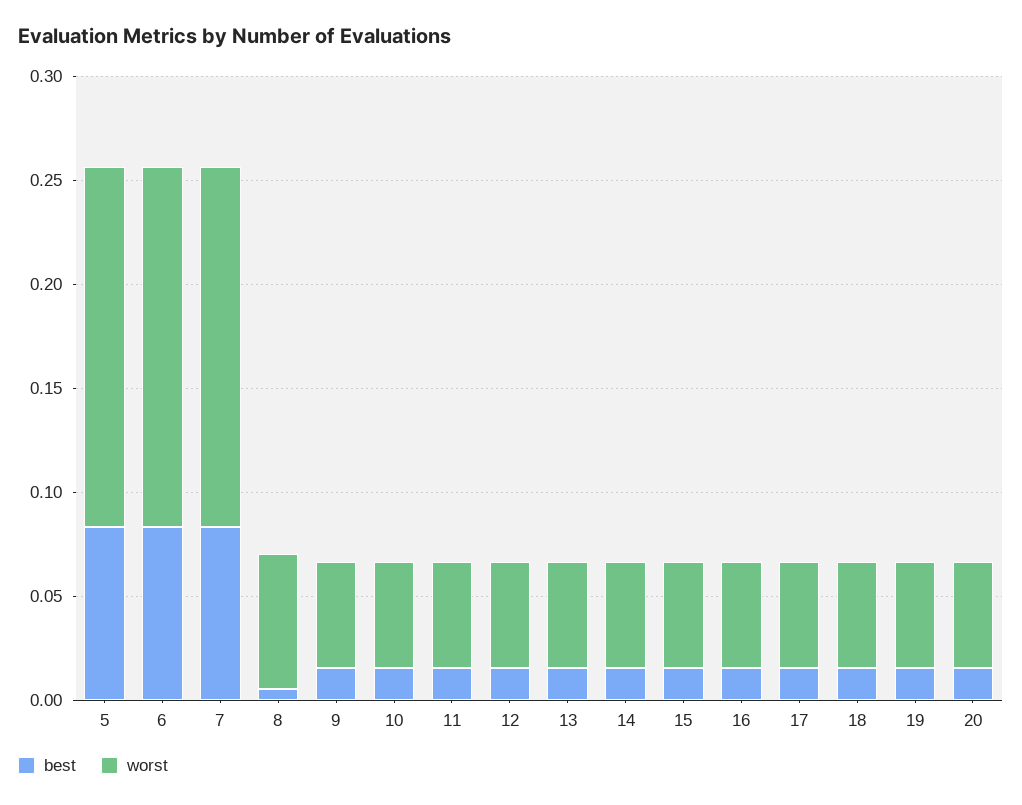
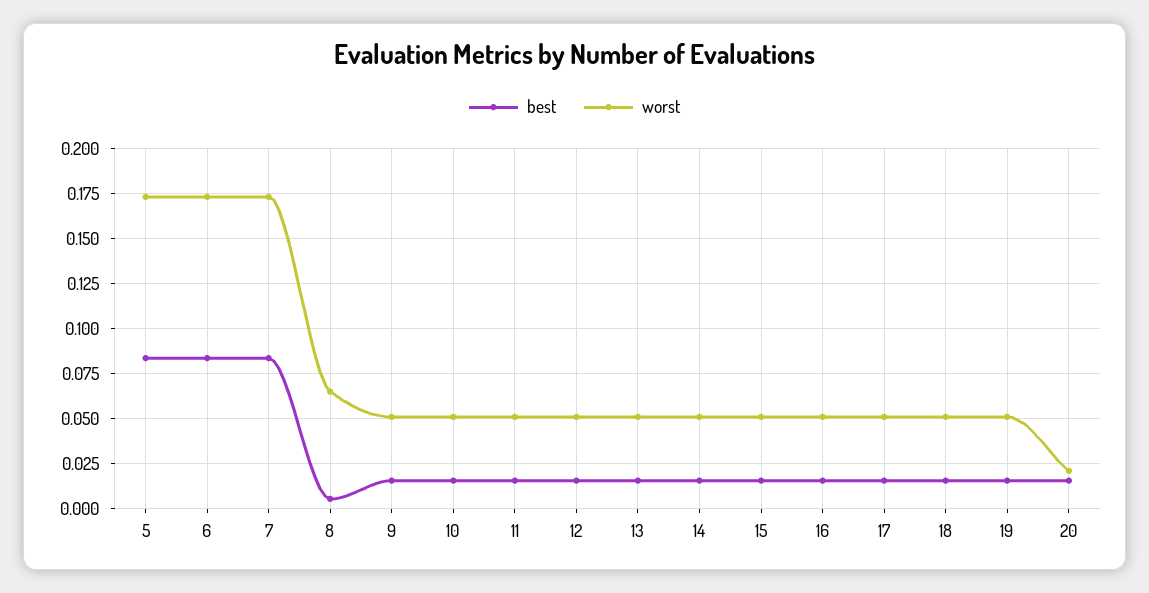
  {
    "best": {
      "5": 0.085,
      "6": 0.085,
      "7": 0.085,
      "8": 0.005,
      "9": 0.015,
      "10": 0.015,
      "11": 0.015,
      "12": 0.015,
      "13": 0.015,
      "14": 0.015,
      "15": 0.015,
      "16": 0.015,
      "17": 0.015,
      "18": 0.015,
      "19": 0.015,
      "20": 0.015
    },
    "worst": {
      "5": 0.175,
      "6": 0.175,
      "7": 0.175,
      "8": 0.065,
      "9": 0.05,
      "10": 0.05,
      "11": 0.05,
      "12": 0.05,
      "13": 0.05,
      "14": 0.05,
      "15": 0.05,
      "16": 0.05,
      "17": 0.05,
      "18": 0.05,
      "19": 0.05,
-     "20": 0.05
+     "20": 0.02
    }
  }

